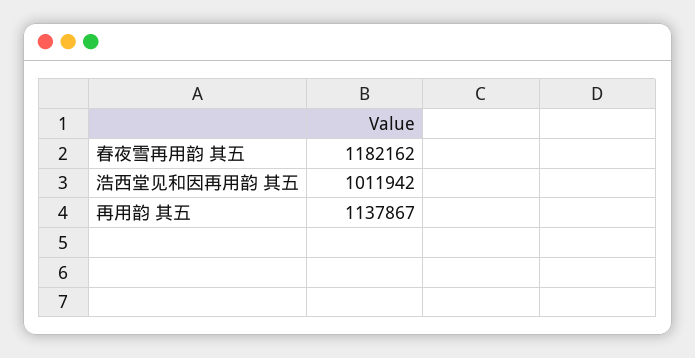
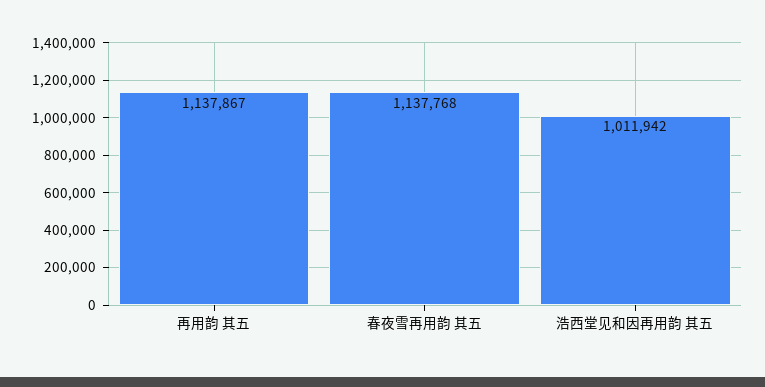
  {
-   "春夜雪再用韵 其五": 1182162,
+   "春夜雪再用韵 其五": 1137768,
    "浩西堂见和因再用韵 其五": 1011942,
    "再用韵 其五": 1137867
  }

